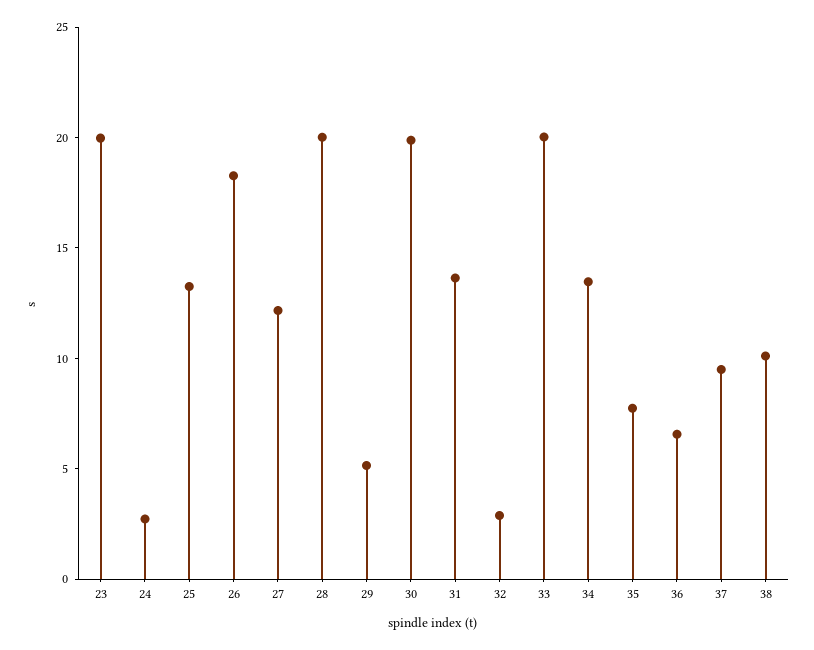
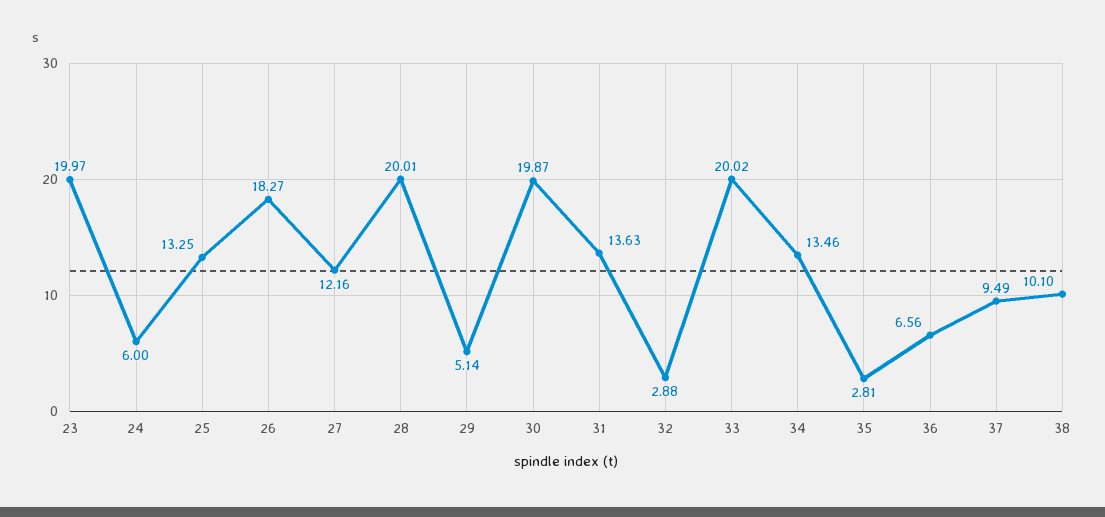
  {
    "23": 19.97,
-   "24": 3,
+   "24": 6,
    "25": 13.25,
    "26": 18.27,
    "27": 12.16,
    "28": 20.01,
    "29": 5.14,
    "30": 19.87,
    "31": 13.63,
    "32": 2.88,
    "33": 20.02,
    "34": 13.46,
-   "35": 8,
+   "35": 2.81,
    "36": 6.56,
    "37": 9.49,
    "38": 10.1
  }

